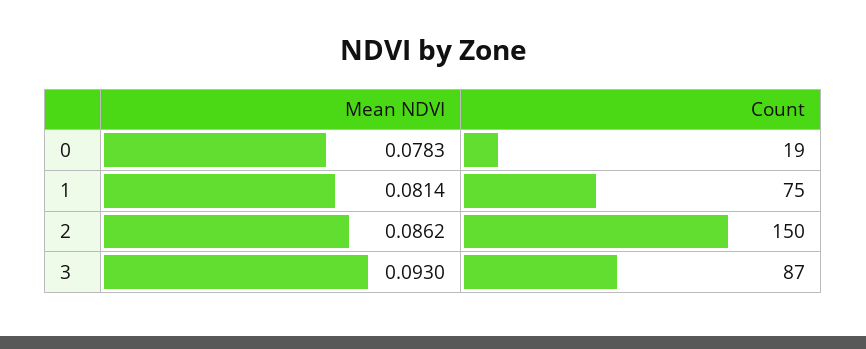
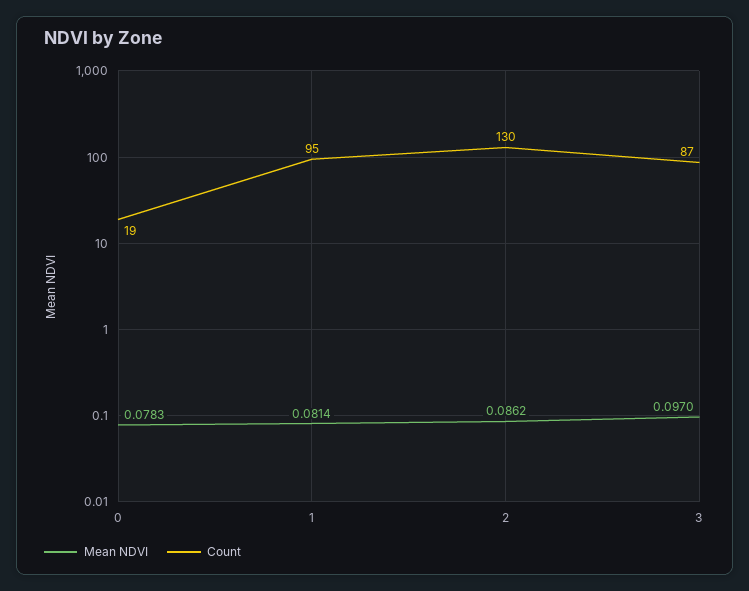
  {
    "Mean NDVI": {
      "0": 0.0783,
      "1": 0.0814,
      "2": 0.0862,
-     "3": 0.093
+     "3": 0.097
    },
    "Count": {
      "0": 19,
-     "1": 75,
+     "1": 95,
-     "2": 150,
+     "2": 130,
      "3": 87
    }
  }

